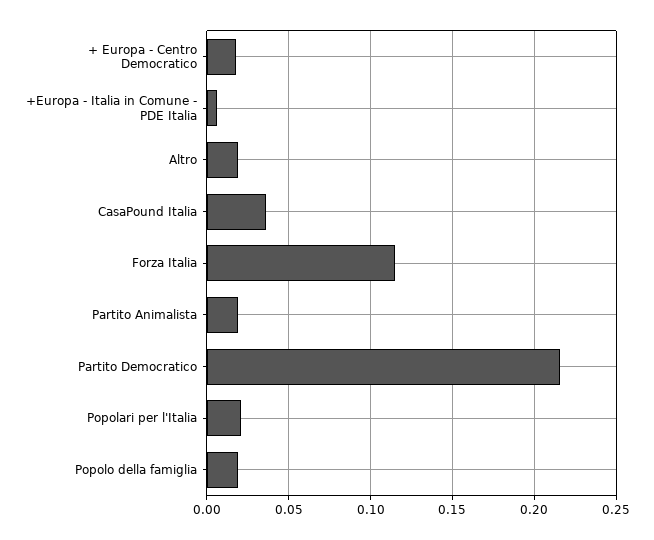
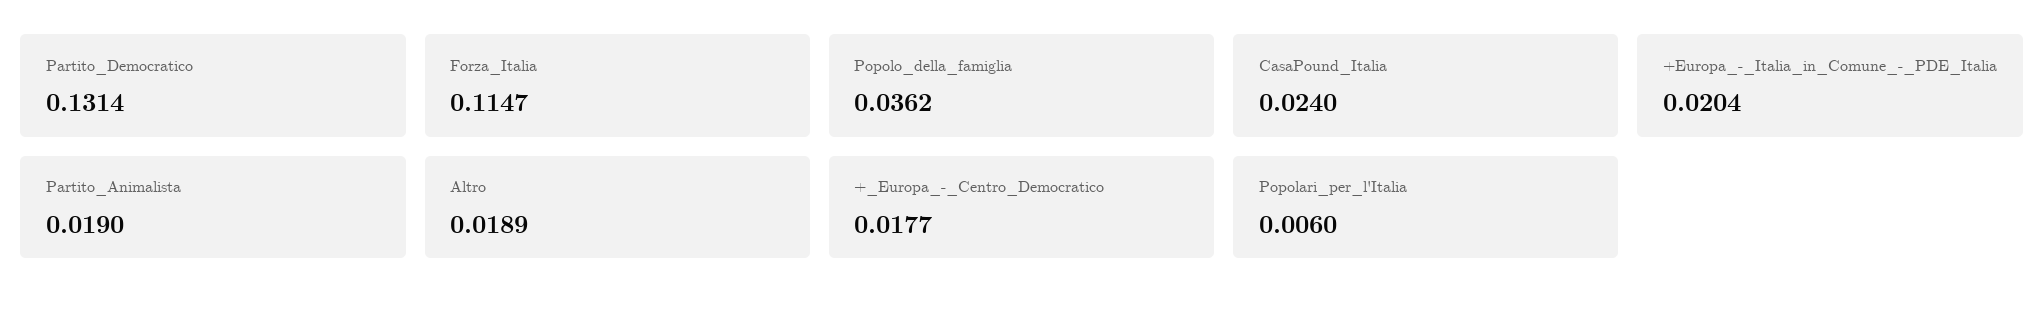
  {
    "+ Europa - Centro Democratico": 0.0177,
-   "+Europa - Italia in Comune - PDE Italia": 0.005,
+   "+Europa - Italia in Comune - PDE Italia": 0.0204,
    "Altro": 0.0189,
-   "CasaPound Italia": 0.035,
+   "CasaPound Italia": 0.024,
    "Forza Italia": 0.1147,
    "Partito Animalista": 0.019,
-   "Partito Democratico": 0.215,
+   "Partito Democratico": 0.1314,
-   "Popolari per l'Italia": 0.02,
+   "Popolari per l'Italia": 0.006,
-   "Popolo della famiglia": 0.02
+   "Popolo della famiglia": 0.0362
  }

